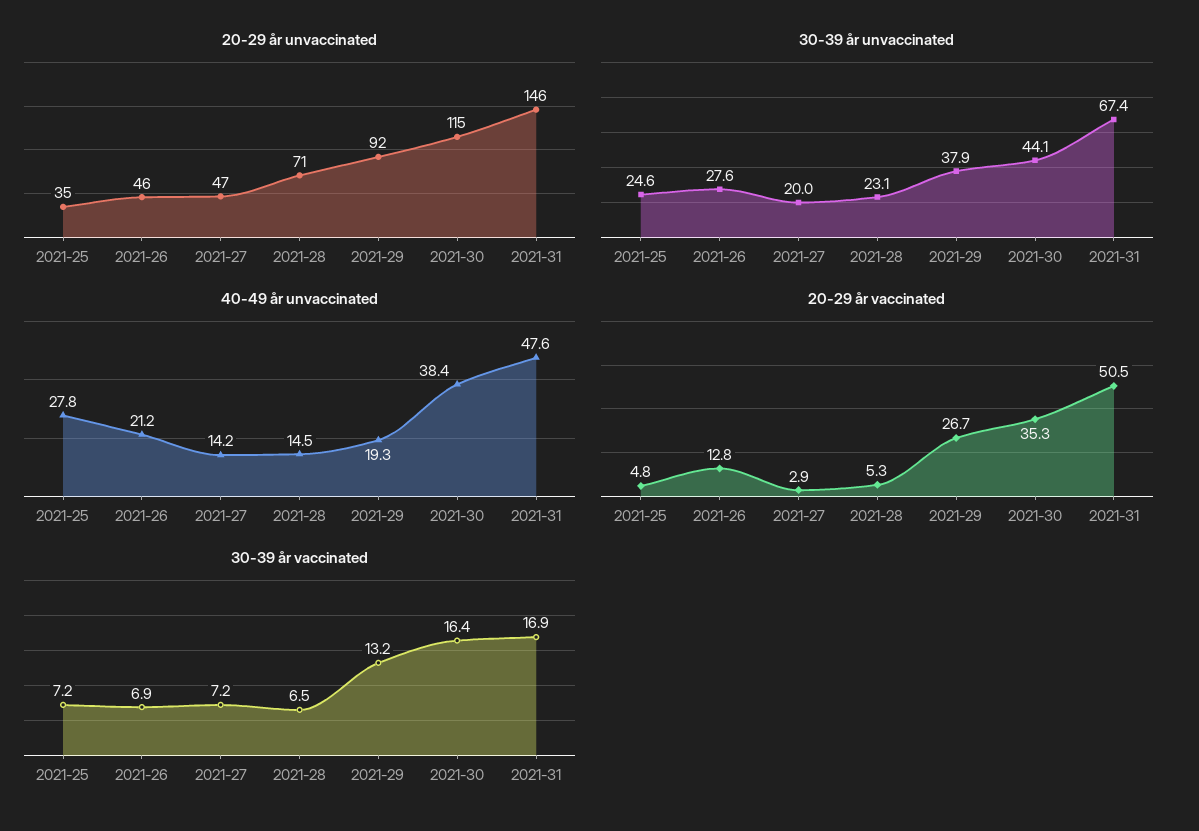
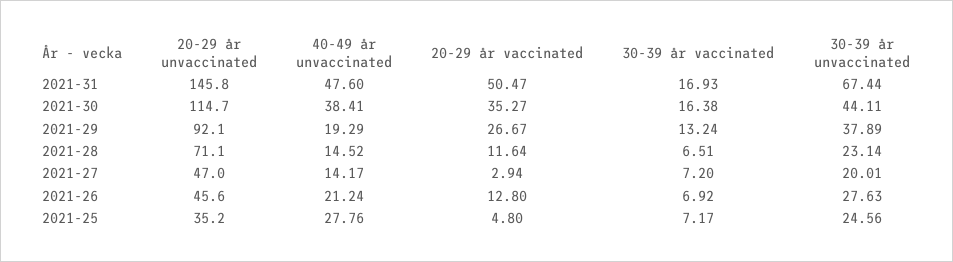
  {
    "20-29 år unvaccinated": {
      "2021-25": 35.2,
      "2021-26": 45.6,
      "2021-27": 47,
      "2021-28": 71.1,
      "2021-29": 92.1,
      "2021-30": 114.7,
      "2021-31": 145.8
    },
    "30-39 år unvaccinated": {
      "2021-25": 24.56,
      "2021-26": 27.63,
      "2021-27": 20.01,
      "2021-28": 23.14,
      "2021-29": 37.89,
      "2021-30": 44.11,
      "2021-31": 67.44
    },
    "40-49 år unvaccinated": {
      "2021-25": 27.76,
      "2021-26": 21.24,
      "2021-27": 14.17,
      "2021-28": 14.52,
      "2021-29": 19.29,
      "2021-30": 38.41,
      "2021-31": 47.6
    },
    "20-29 år vaccinated": {
      "2021-25": 4.8,
      "2021-26": 12.8,
      "2021-27": 2.94,
-     "2021-28": 5.3,
+     "2021-28": 11.64,
      "2021-29": 26.67,
      "2021-30": 35.27,
      "2021-31": 50.47
    },
    "30-39 år vaccinated": {
      "2021-25": 7.17,
      "2021-26": 6.92,
      "2021-27": 7.2,
      "2021-28": 6.51,
      "2021-29": 13.24,
      "2021-30": 16.38,
      "2021-31": 16.93
    }
  }

